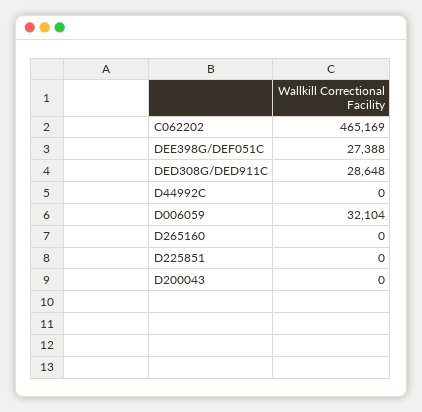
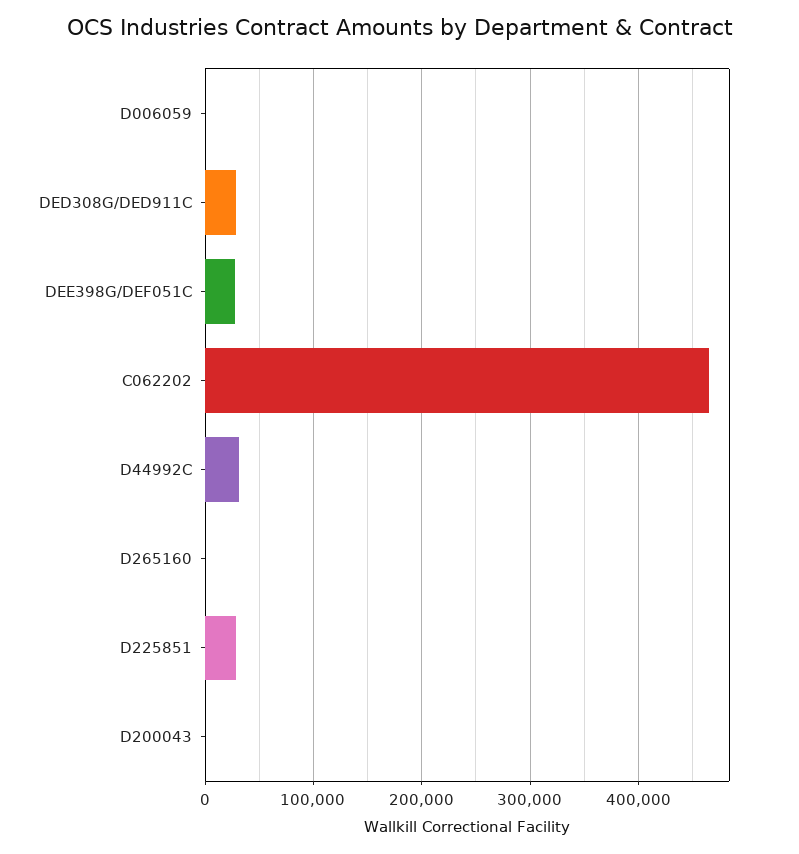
  {
    "C062202": 465169,
    "DEE398G/DEF051C": 27388,
    "DED308G/DED911C": 28648,
-   "D44992C": 0,
+   "D44992C": 30000,
-   "D006059": 32104,
+   "D006059": 0,
    "D265160": 0,
-   "D225851": 0,
+   "D225851": 30000,
    "D200043": 0
  }

